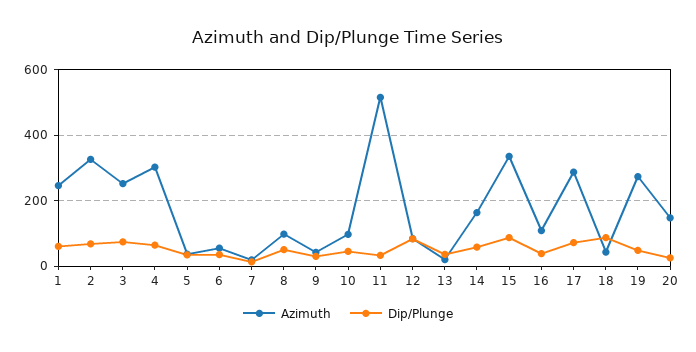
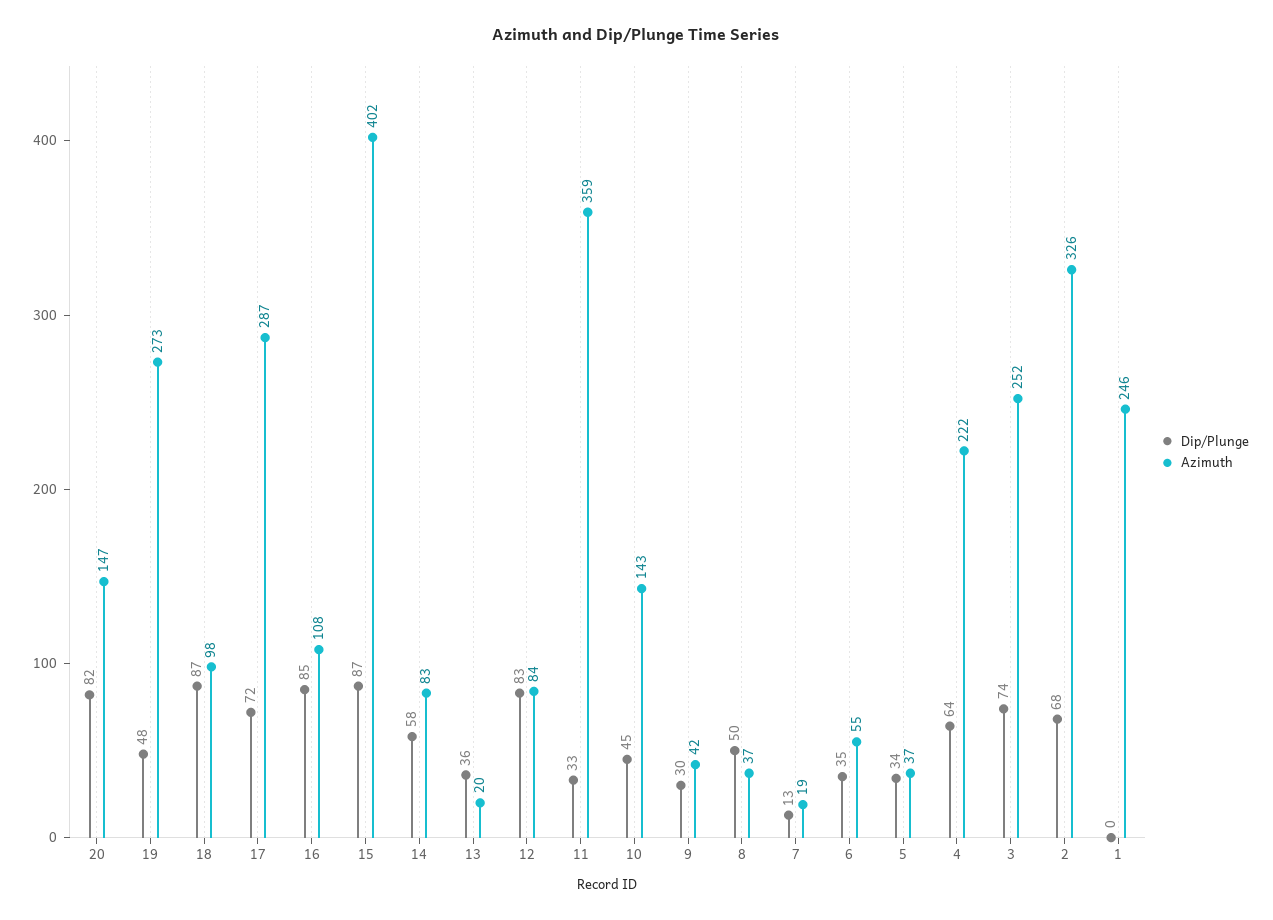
  {
    "Azimuth": {
      "1": 246,
      "2": 326,
      "3": 252,
-     "4": 300,
+     "4": 222,
      "5": 37,
      "6": 55,
      "7": 19,
-     "8": 100,
+     "8": 37,
      "9": 42,
-     "10": 100,
+     "10": 143,
-     "11": 520,
+     "11": 359,
      "12": 84,
      "13": 20,
-     "14": 160,
+     "14": 83,
-     "15": 340,
+     "15": 402,
      "16": 108,
      "17": 287,
-     "18": 40,
+     "18": 98,
      "19": 273,
      "20": 147
    },
    "Dip/Plunge": {
-     "1": 60,
+     "1": 0,
      "2": 68,
      "3": 74,
      "4": 64,
      "5": 34,
      "6": 35,
      "7": 13,
      "8": 50,
      "9": 30,
      "10": 45,
      "11": 33,
      "12": 83,
      "13": 36,
      "14": 58,
      "15": 87,
-     "16": 40,
+     "16": 85,
      "17": 72,
      "18": 87,
      "19": 48,
-     "20": 20
+     "20": 82
    }
  }

